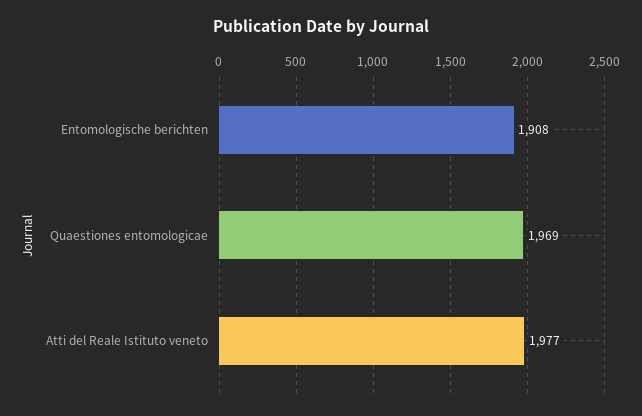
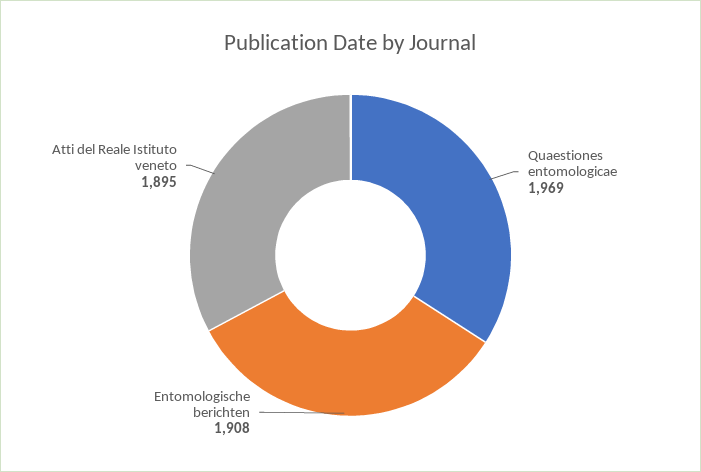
  {
    "Entomologische berichten": 1908,
    "Quaestiones entomologicae": 1969,
-   "Atti del Reale Istituto veneto": 1977
+   "Atti del Reale Istituto veneto": 1895
  }

